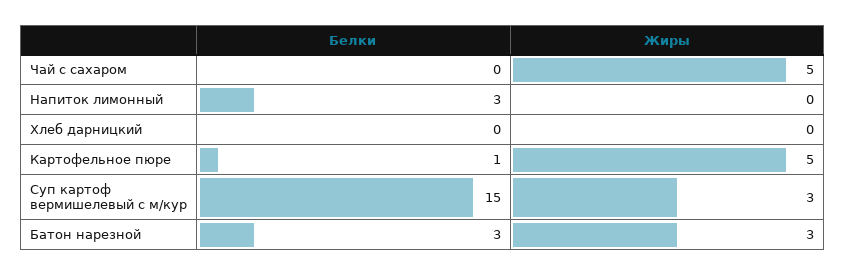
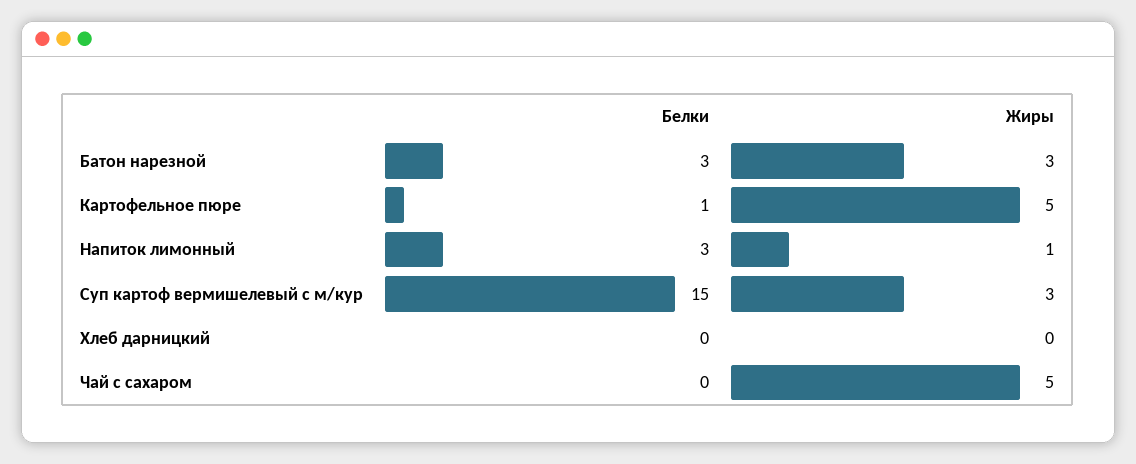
  {
    "Белки": {
      "Чай с сахаром": 0,
      "Напиток лимонный": 3,
      "Хлеб дарницкий": 0,
      "Картофельное пюре": 1,
      "Суп картоф вермишелевый с м/кур": 15,
      "Батон нарезной": 3
    },
    "Жиры": {
      "Чай с сахаром": 5,
-     "Напиток лимонный": 0,
+     "Напиток лимонный": 1,
      "Хлеб дарницкий": 0,
      "Картофельное пюре": 5,
      "Суп картоф вермишелевый с м/кур": 3,
      "Батон нарезной": 3
    }
  }

